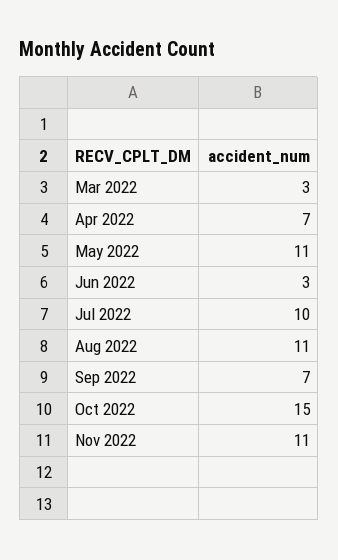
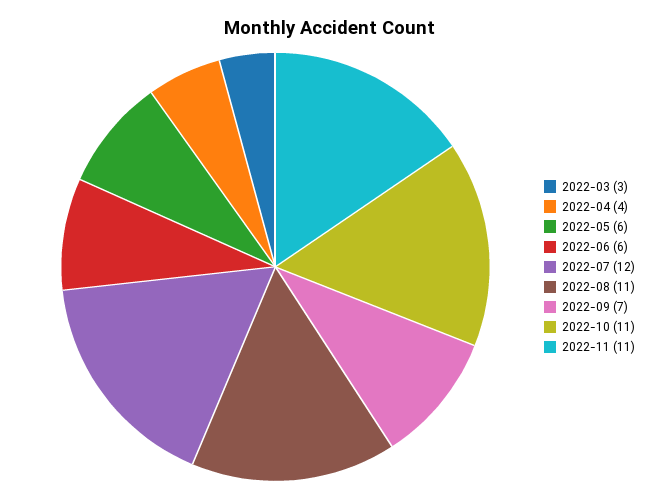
  {
    "Mar 2022": 3,
-   "Apr 2022": 7,
+   "Apr 2022": 4,
-   "May 2022": 11,
+   "May 2022": 6,
-   "Jun 2022": 3,
+   "Jun 2022": 6,
-   "Jul 2022": 10,
+   "Jul 2022": 12,
    "Aug 2022": 11,
    "Sep 2022": 7,
-   "Oct 2022": 15,
+   "Oct 2022": 11,
    "Nov 2022": 11
  }

